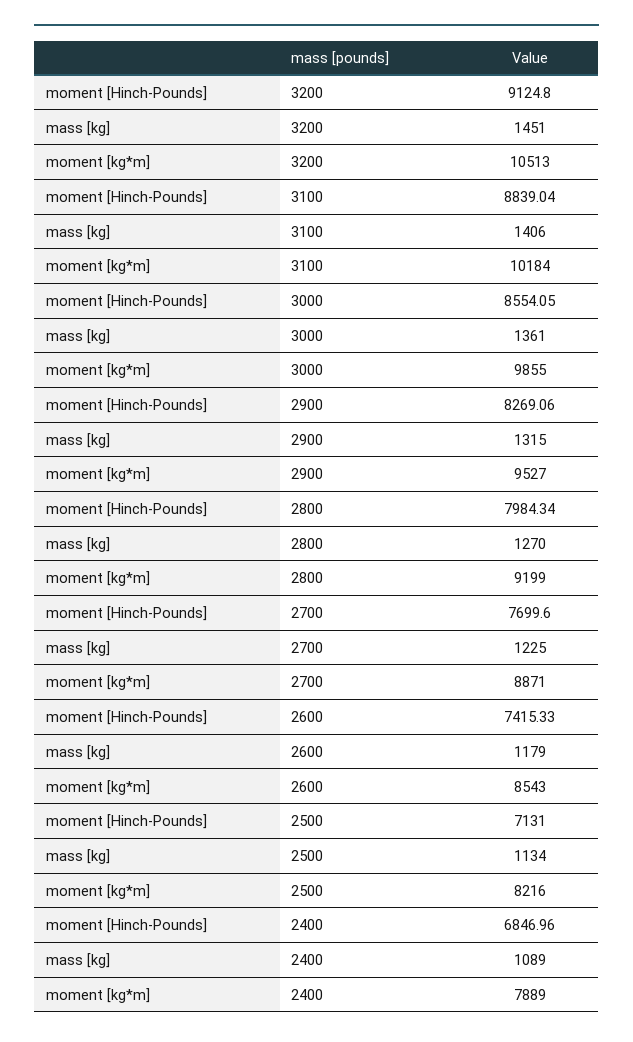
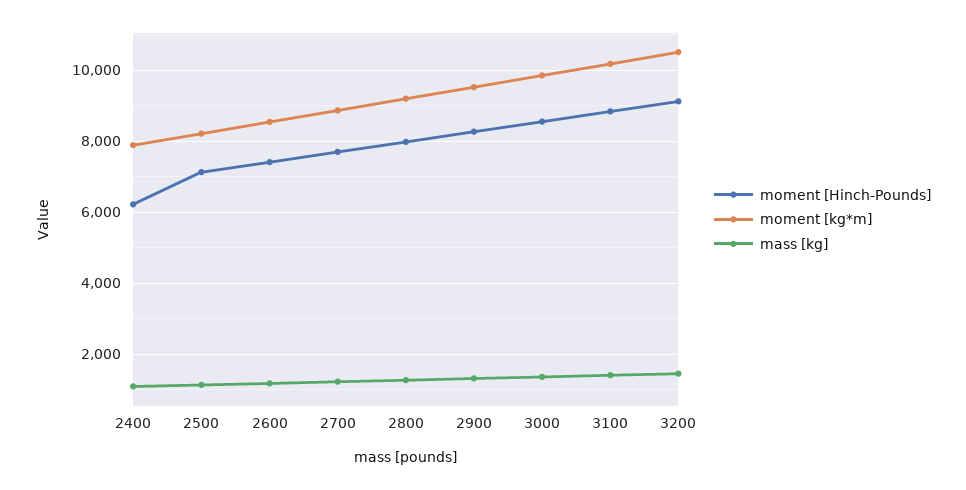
  {
    "moment [Hinch-Pounds]": {
      "3200": 9124.8,
      "3100": 8839.04,
      "3000": 8554.05,
      "2900": 8269.06,
      "2800": 7984.34,
      "2700": 7699.6,
      "2600": 7415.33,
      "2500": 7131,
-     "2400": 6846.96
+     "2400": 6200
    },
    "mass [kg]": {
      "3200": 1451,
      "3100": 1406,
      "3000": 1361,
      "2900": 1315,
      "2800": 1270,
      "2700": 1225,
      "2600": 1179,
      "2500": 1134,
      "2400": 1089
    },
    "moment [kg*m]": {
      "3200": 10513,
      "3100": 10184,
      "3000": 9855,
      "2900": 9527,
      "2800": 9199,
      "2700": 8871,
      "2600": 8543,
      "2500": 8216,
      "2400": 7889
    }
  }

